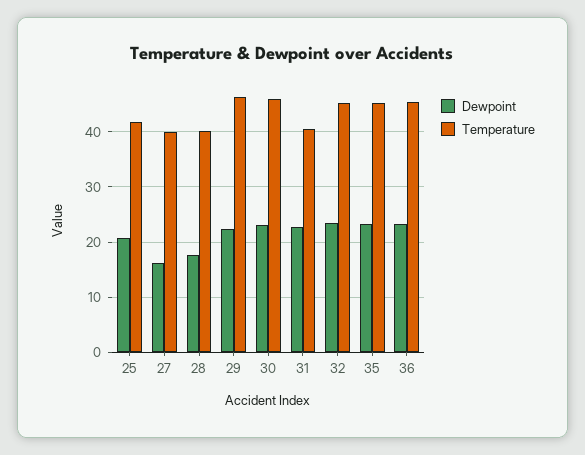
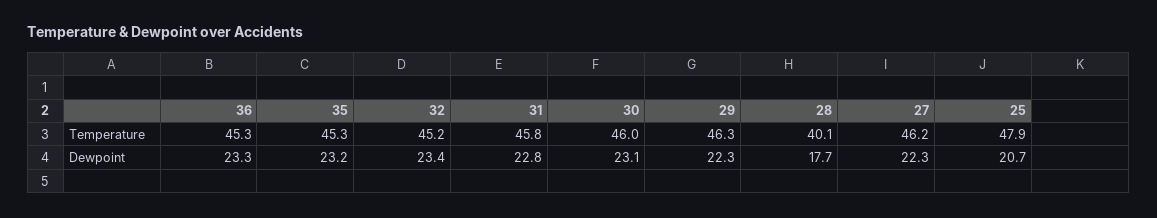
  {
    "Dewpoint": {
      "25": 20.7,
-     "27": 16,
+     "27": 22.3,
      "28": 17.7,
      "29": 22.3,
      "30": 23.1,
      "31": 22.8,
      "32": 23.4,
      "35": 23.2,
      "36": 23.3
    },
    "Temperature": {
-     "25": 42,
+     "25": 47.9,
-     "27": 40,
+     "27": 46.2,
      "28": 40.1,
      "29": 46.3,
      "30": 46,
-     "31": 40,
+     "31": 45.8,
      "32": 45.2,
      "35": 45.3,
      "36": 45.3
    }
  }

